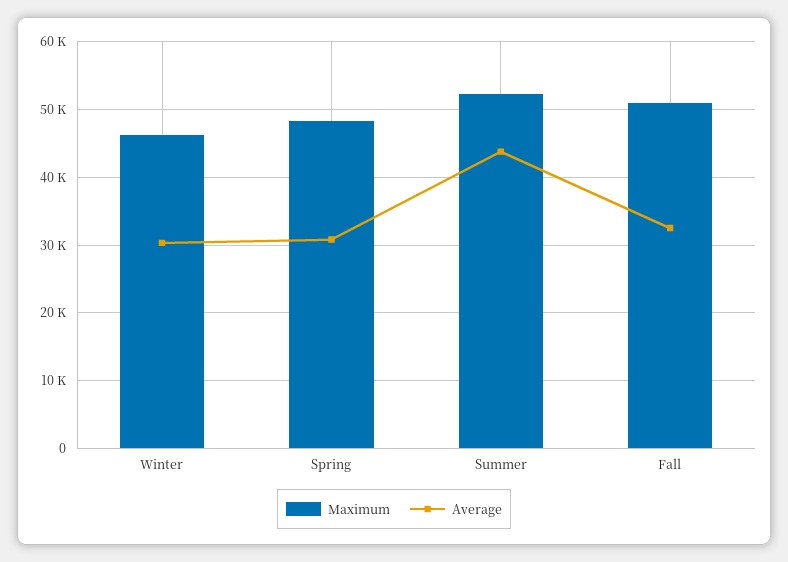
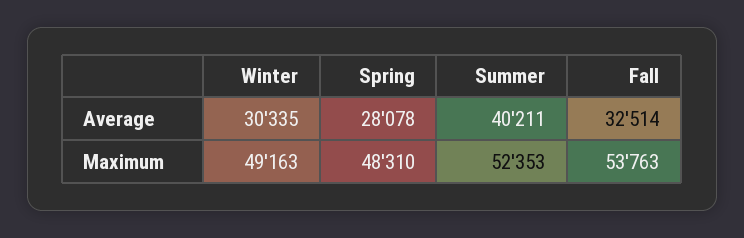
  {
    "Maximum": {
-     "Winter": 46000,
+     "Winter": 49163,
      "Spring": 48310,
      "Summer": 52353,
-     "Fall": 51000
+     "Fall": 53763
    },
    "Average": {
      "Winter": 30335,
-     "Spring": 31000,
+     "Spring": 28078,
-     "Summer": 44000,
+     "Summer": 40211,
      "Fall": 32514
    }
  }

